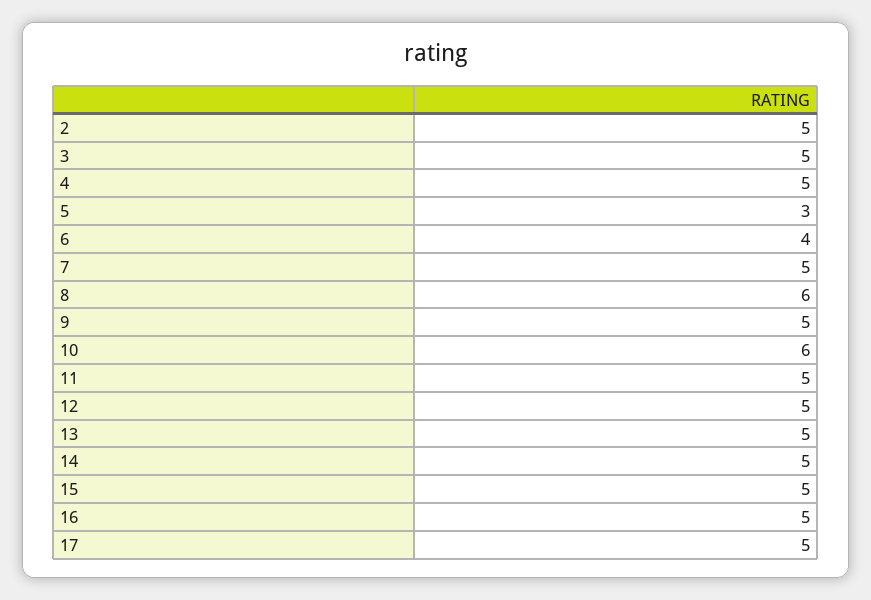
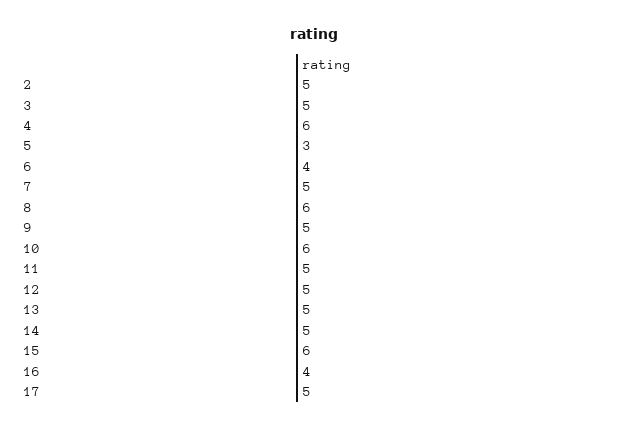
  {
    "2": 5,
    "3": 5,
-   "4": 5,
+   "4": 6,
    "5": 3,
    "6": 4,
    "7": 5,
    "8": 6,
    "9": 5,
    "10": 6,
    "11": 5,
    "12": 5,
    "13": 5,
    "14": 5,
-   "15": 5,
+   "15": 6,
-   "16": 5,
+   "16": 4,
    "17": 5
  }

